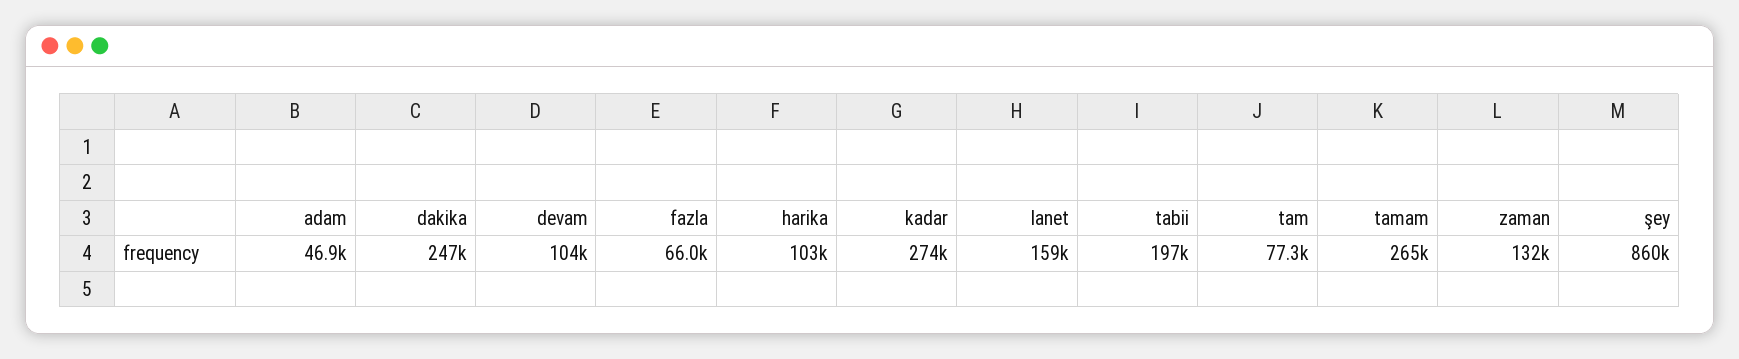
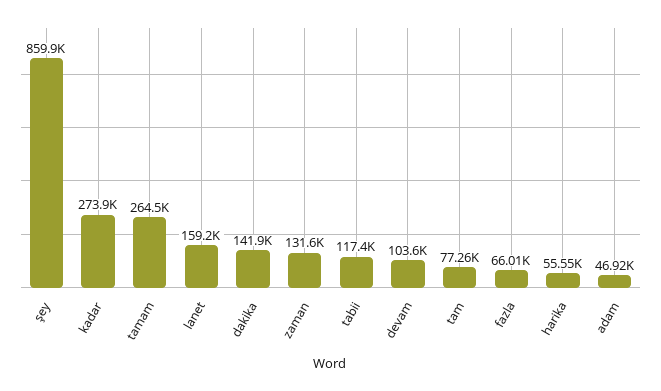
  {
    "adam": 46920,
-   "dakika": 247000,
+   "dakika": 141900,
    "devam": 103600,
    "fazla": 66010,
-   "harika": 103000,
+   "harika": 55550,
    "kadar": 273900,
    "lanet": 159200,
-   "tabii": 197000,
+   "tabii": 117400,
    "tam": 77260,
    "tamam": 264500,
    "zaman": 131600,
    "şey": 859900
  }

